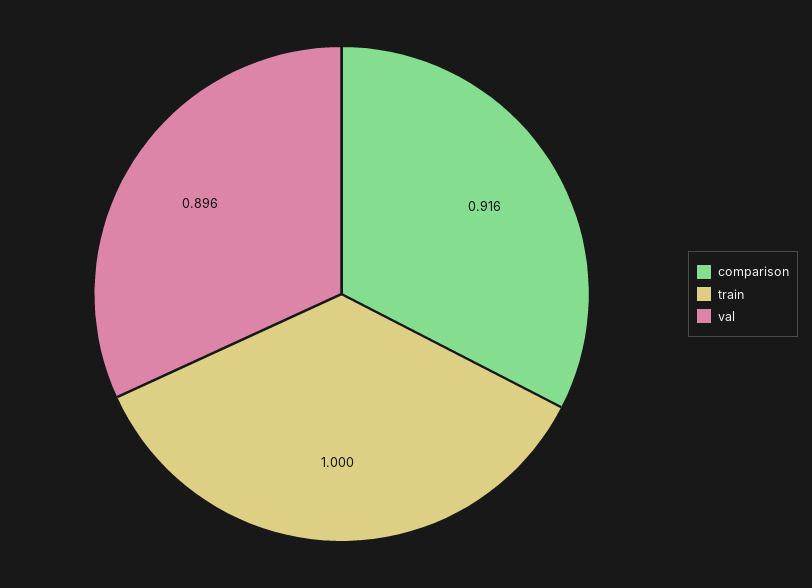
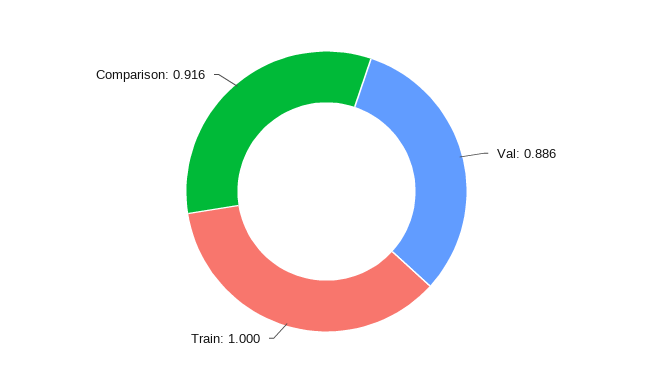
  {
    "comparison": 0.916,
    "train": 1,
-   "val": 0.896
+   "val": 0.886
  }

